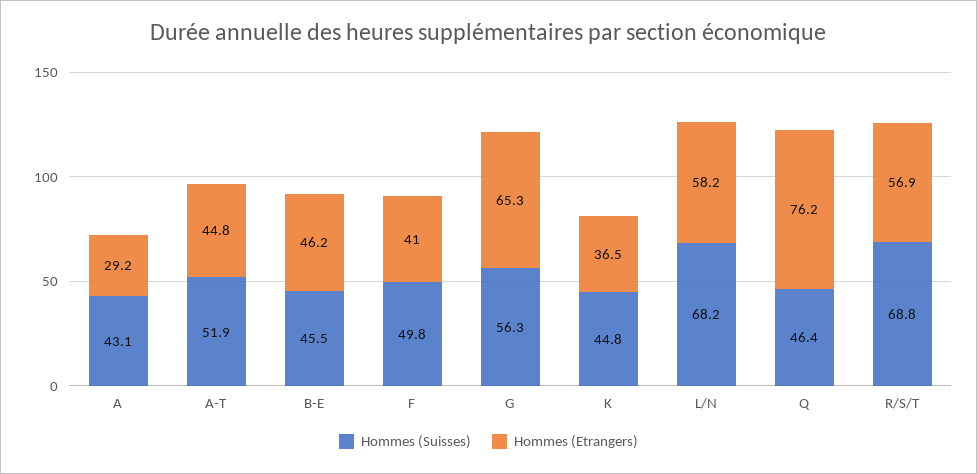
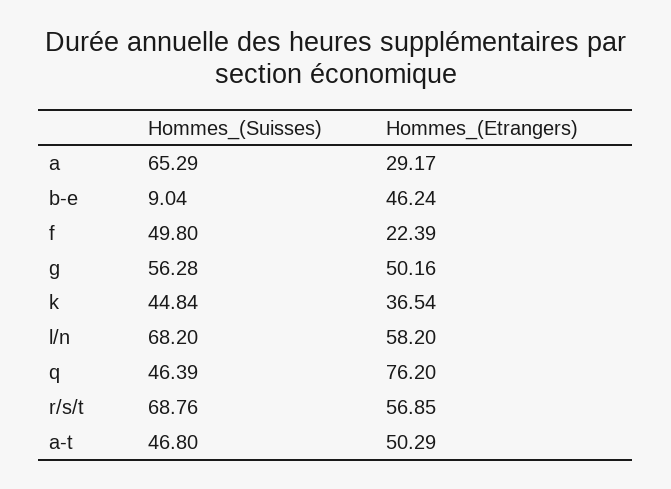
  {
    "Hommes (Suisses)": {
-     "A": 43.1,
+     "A": 65.29,
-     "A-T": 51.9,
+     "A-T": 46.8,
-     "B-E": 45.5,
+     "B-E": 9.04,
      "F": 49.8,
      "G": 56.28,
      "K": 44.84,
      "L/N": 68.2,
      "Q": 46.39,
      "R/S/T": 68.76
    },
    "Hommes (Etrangers)": {
      "A": 29.17,
-     "A-T": 44.8,
+     "A-T": 50.29,
      "B-E": 46.24,
-     "F": 41,
+     "F": 22.39,
-     "G": 65.3,
+     "G": 50.16,
      "K": 36.54,
      "L/N": 58.2,
      "Q": 76.2,
      "R/S/T": 56.85
    }
  }

